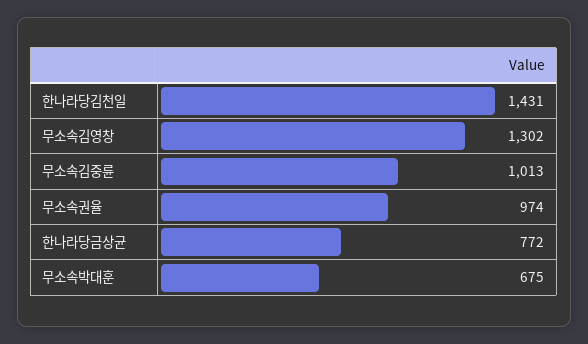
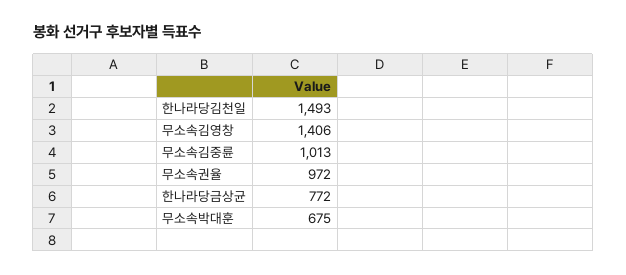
  {
-   "한나라당김천일": 1431,
+   "한나라당김천일": 1493,
-   "무소속김영창": 1302,
+   "무소속김영창": 1406,
    "무소속김중륜": 1013,
-   "무소속권율": 974,
+   "무소속권율": 972,
    "한나라당금상균": 772,
    "무소속박대훈": 675
  }

